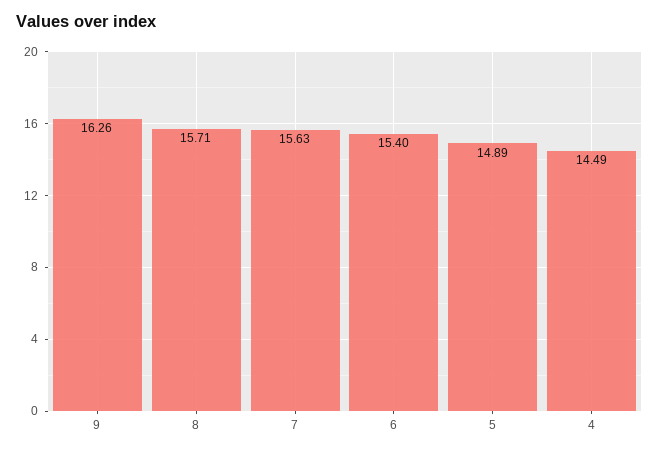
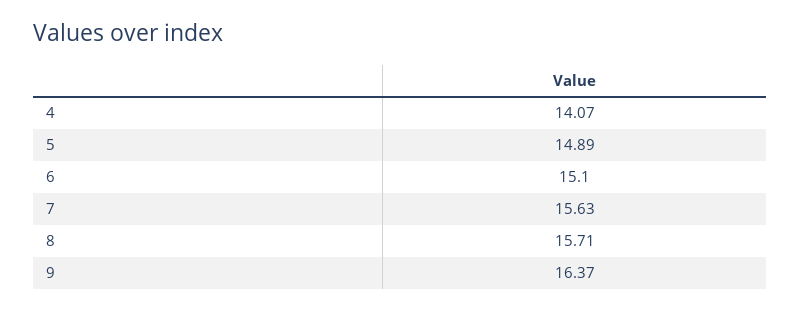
  {
-   "9": 16.26,
+   "9": 16.37,
    "8": 15.71,
    "7": 15.63,
-   "6": 15.4,
+   "6": 15.1,
    "5": 14.89,
-   "4": 14.49
+   "4": 14.07
  }

